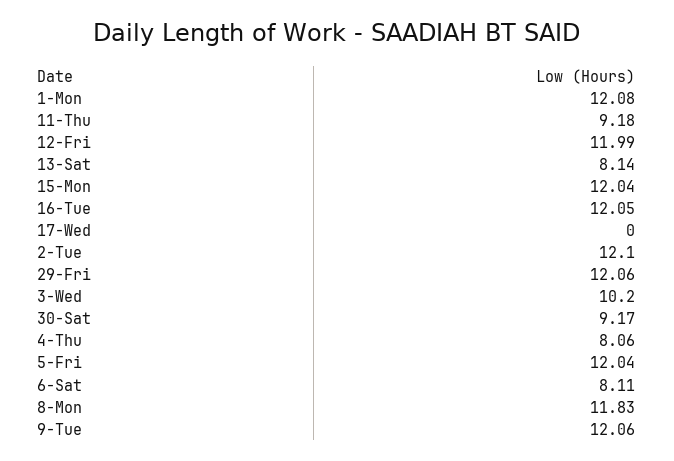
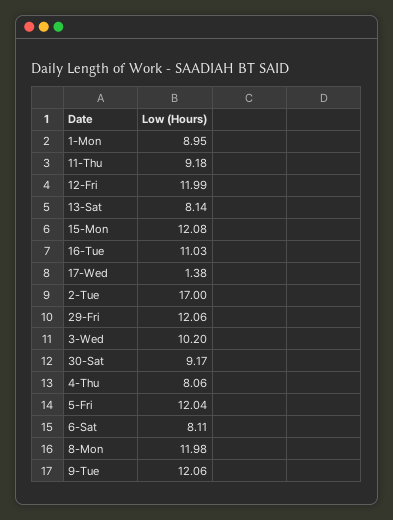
  {
-   "1-Mon": 12.08,
+   "1-Mon": 8.95,
    "11-Thu": 9.18,
    "12-Fri": 11.99,
    "13-Sat": 8.14,
-   "15-Mon": 12.04,
+   "15-Mon": 12.08,
-   "16-Tue": 12.05,
+   "16-Tue": 11.03,
-   "17-Wed": 0,
+   "17-Wed": 1.38,
-   "2-Tue": 12.1,
+   "2-Tue": 17,
    "29-Fri": 12.06,
    "3-Wed": 10.2,
    "30-Sat": 9.17,
    "4-Thu": 8.06,
    "5-Fri": 12.04,
    "6-Sat": 8.11,
-   "8-Mon": 11.83,
+   "8-Mon": 11.98,
    "9-Tue": 12.06
  }

